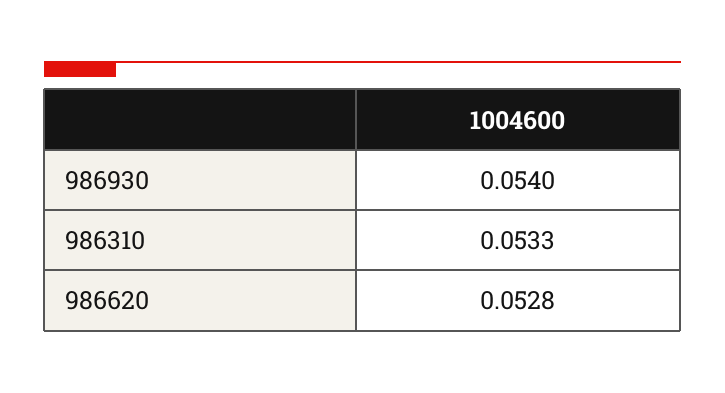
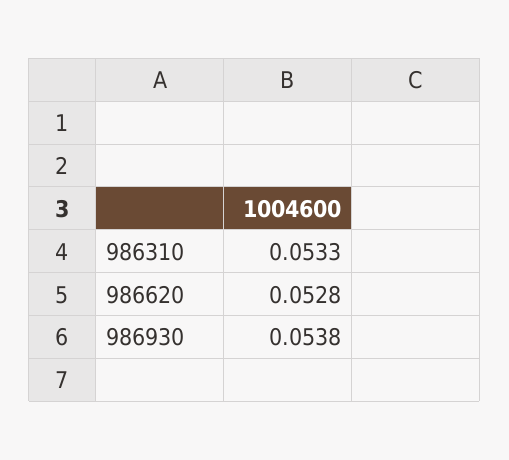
  {
-   "986930": 0.054,
+   "986930": 0.0538,
    "986310": 0.0533,
    "986620": 0.0528
  }

